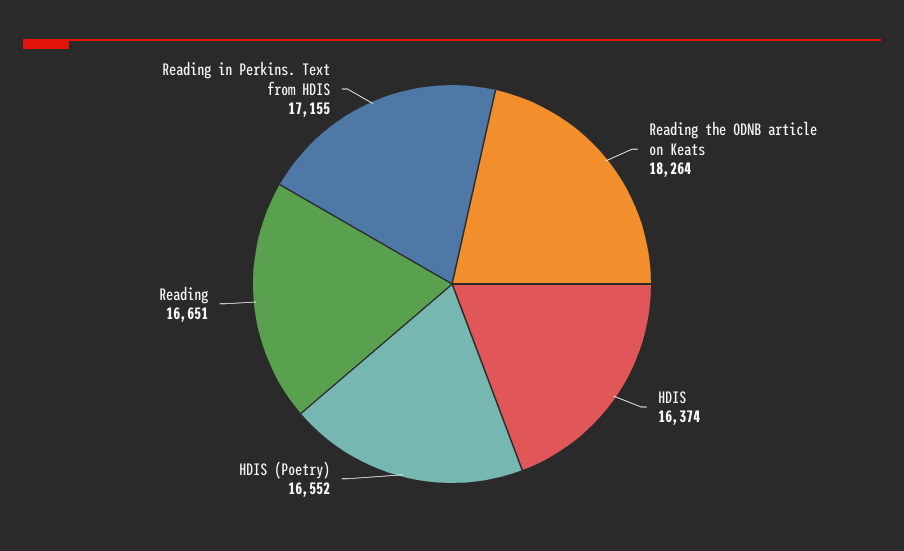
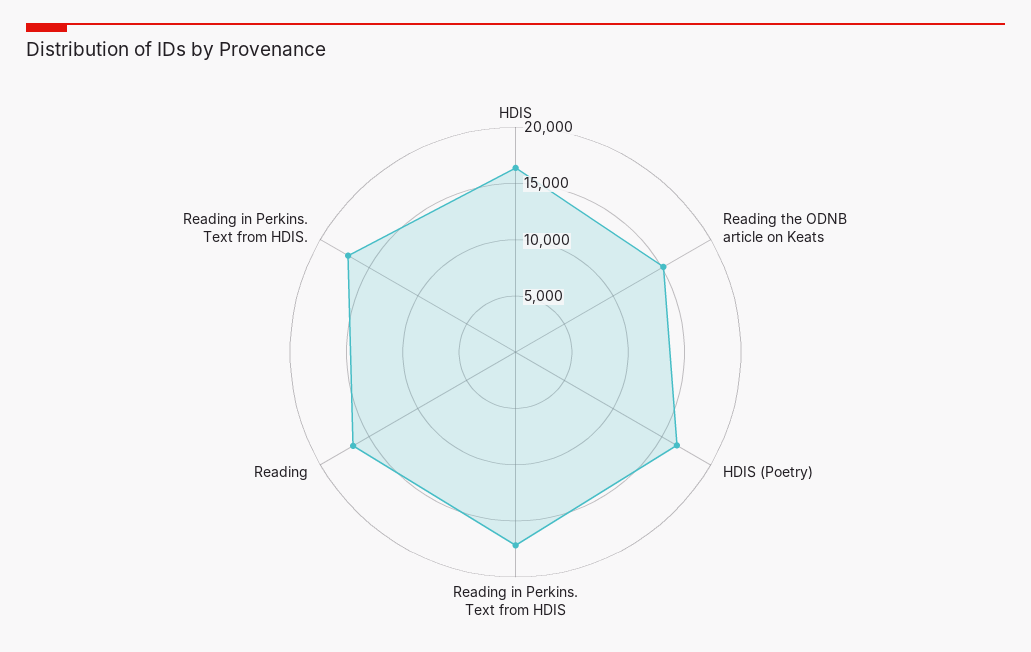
  {
-   "Reading the ODNB article on Keats": 18264,
+   "Reading the ODNB article on Keats": 15000,
    "HDIS": 16374,
    "HDIS (Poetry)": 16552,
    "Reading": 16651,
-   "Reading in Perkins. Text from HDIS": 17155
+   "Reading in Perkins. Text from HDIS": 17155,
+   "Reading in Perkins. Text from HDIS.": 17000
  }

